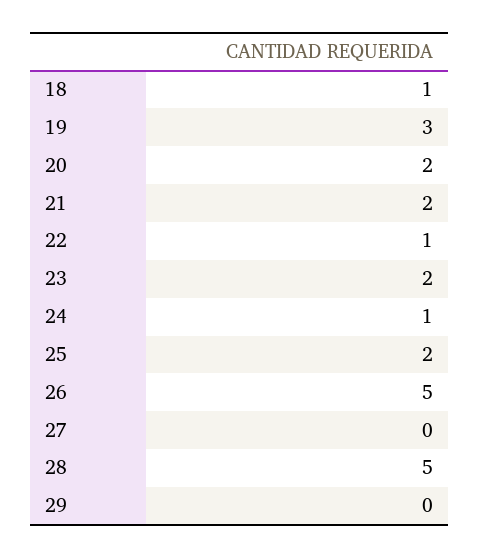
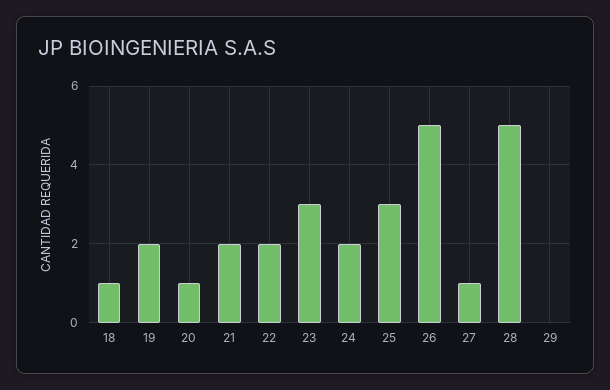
  {
    "18": 1,
-   "19": 3,
+   "19": 2,
-   "20": 2,
+   "20": 1,
    "21": 2,
-   "22": 1,
+   "22": 2,
-   "23": 2,
+   "23": 3,
-   "24": 1,
+   "24": 2,
-   "25": 2,
+   "25": 3,
    "26": 5,
-   "27": 0,
+   "27": 1,
    "28": 5,
    "29": 0
  }

